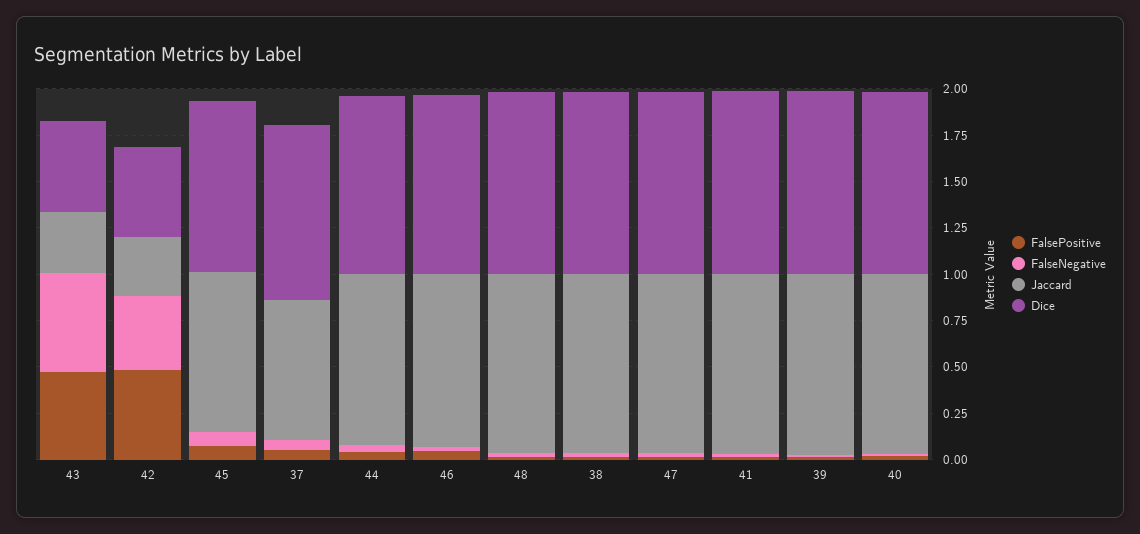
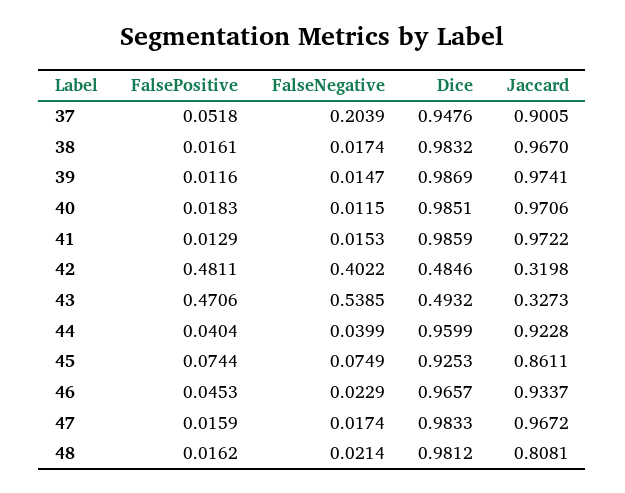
  {
    "FalsePositive": {
      "43": 0.4706,
      "42": 0.4811,
      "45": 0.0744,
      "37": 0.0518,
      "44": 0.0404,
      "46": 0.0453,
      "48": 0.0162,
      "38": 0.0161,
      "47": 0.0159,
      "41": 0.0129,
      "39": 0.0116,
      "40": 0.0183
    },
    "FalseNegative": {
      "43": 0.5385,
      "42": 0.4022,
      "45": 0.0749,
-     "37": 0.05,
+     "37": 0.2039,
      "44": 0.0399,
      "46": 0.0229,
      "48": 0.0214,
      "38": 0.0174,
      "47": 0.0174,
      "41": 0.0153,
      "39": 0.0147,
      "40": 0.0115
    },
    "Jaccard": {
      "43": 0.3273,
      "42": 0.3198,
      "45": 0.8611,
-     "37": 0.75,
+     "37": 0.9005,
      "44": 0.9228,
      "46": 0.9337,
-     "48": 0.95,
+     "48": 0.8081,
      "38": 0.967,
      "47": 0.9672,
      "41": 0.9722,
      "39": 0.9741,
      "40": 0.9706
    },
    "Dice": {
      "43": 0.4932,
      "42": 0.4846,
      "45": 0.9253,
      "37": 0.9476,
      "44": 0.9599,
      "46": 0.9657,
      "48": 0.9812,
      "38": 0.9832,
      "47": 0.9833,
      "41": 0.9859,
      "39": 0.9869,
      "40": 0.9851
    }
  }

